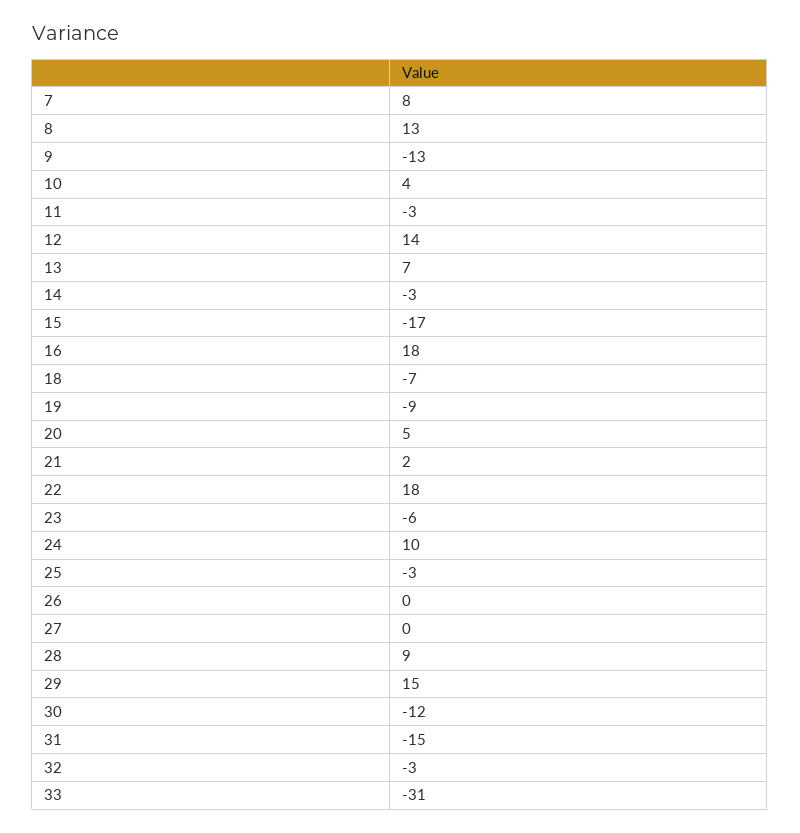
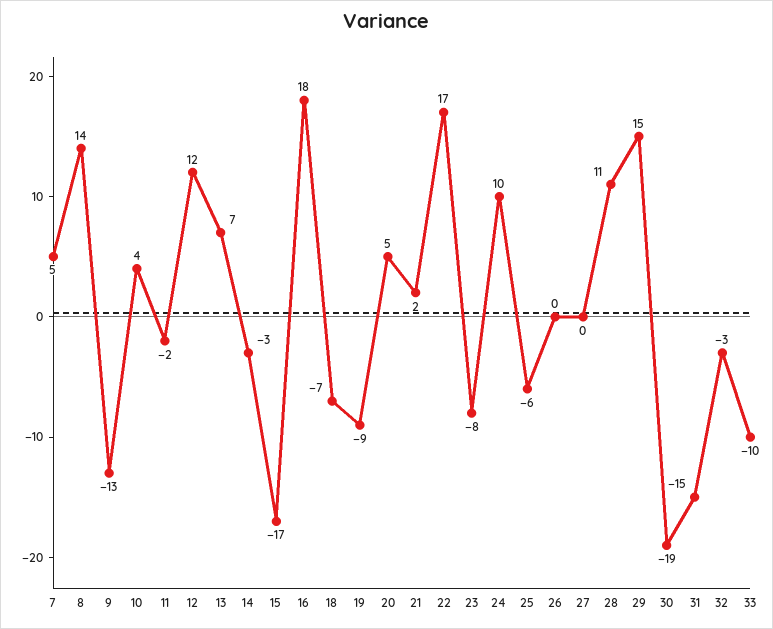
  {
-   "7": 8,
+   "7": 5,
-   "8": 13,
+   "8": 14,
    "9": -13,
    "10": 4,
-   "11": -3,
+   "11": -2,
-   "12": 14,
+   "12": 12,
    "13": 7,
    "14": -3,
    "15": -17,
    "16": 18,
    "18": -7,
    "19": -9,
    "20": 5,
    "21": 2,
-   "22": 18,
+   "22": 17,
-   "23": -6,
+   "23": -8,
    "24": 10,
-   "25": -3,
+   "25": -6,
    "26": 0,
    "27": 0,
-   "28": 9,
+   "28": 11,
    "29": 15,
-   "30": -12,
+   "30": -19,
    "31": -15,
    "32": -3,
-   "33": -31
+   "33": -10
  }

